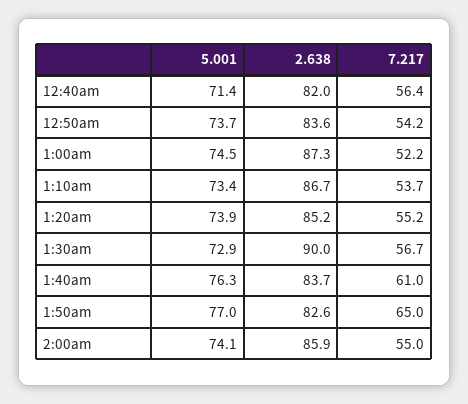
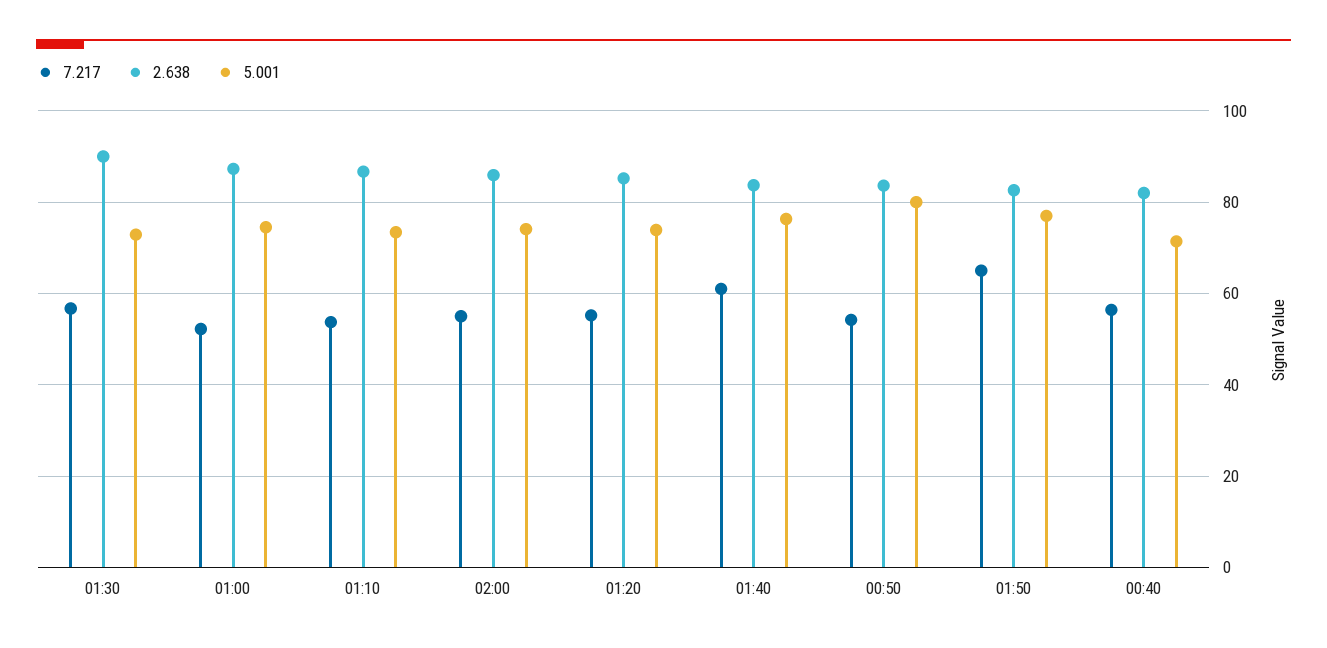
  {
    "5.001": {
      "12:40am": 71.4,
-     "12:50am": 73.7,
+     "12:50am": 80,
      "1:00am": 74.5,
      "1:10am": 73.4,
      "1:20am": 73.9,
      "1:30am": 72.9,
      "1:40am": 76.3,
      "1:50am": 77,
      "2:00am": 74.1
    },
    "2.638": {
      "12:40am": 82,
      "12:50am": 83.6,
      "1:00am": 87.3,
      "1:10am": 86.7,
      "1:20am": 85.2,
      "1:30am": 90,
      "1:40am": 83.7,
      "1:50am": 82.6,
      "2:00am": 85.9
    },
    "7.217": {
      "12:40am": 56.4,
      "12:50am": 54.2,
      "1:00am": 52.2,
      "1:10am": 53.7,
      "1:20am": 55.2,
      "1:30am": 56.7,
      "1:40am": 61,
      "1:50am": 65,
      "2:00am": 55
    }
  }

